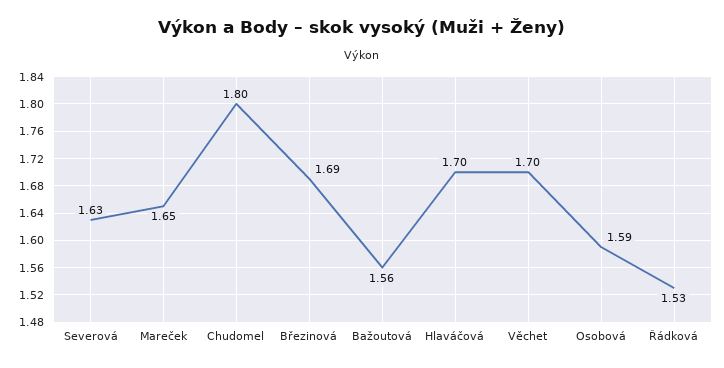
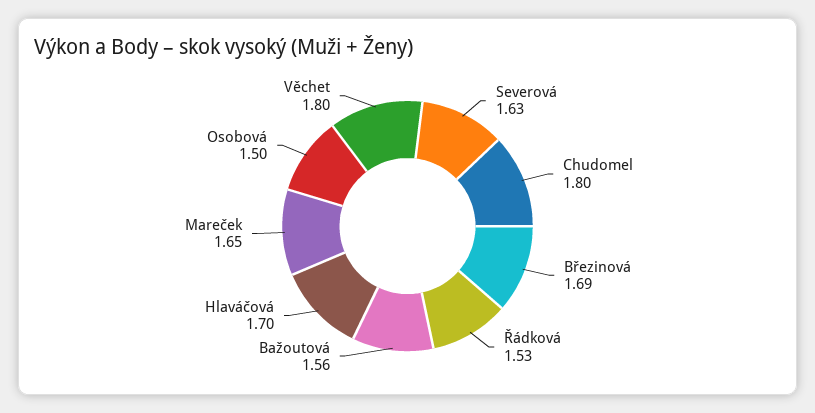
  {
    "Severová": 1.63,
    "Mareček": 1.65,
    "Chudomel": 1.8,
    "Březinová": 1.69,
    "Bažoutová": 1.56,
    "Hlaváčová": 1.7,
-   "Věchet": 1.7,
+   "Věchet": 1.8,
-   "Osobová": 1.59,
+   "Osobová": 1.5,
    "Řádková": 1.53
  }

